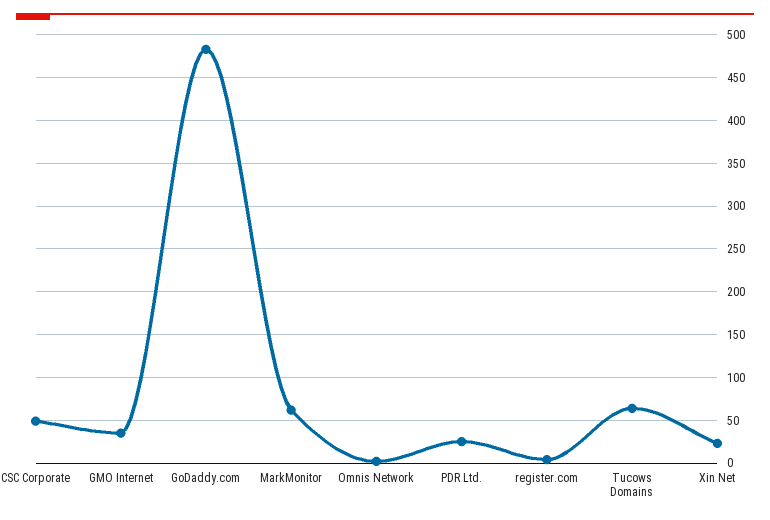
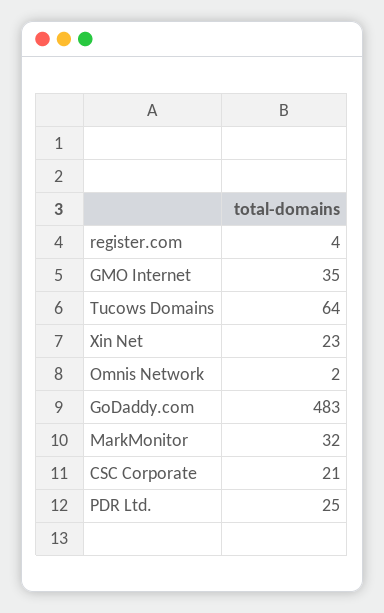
  {
-   "CSC Corporate": 50,
+   "CSC Corporate": 21,
    "GMO Internet": 35,
    "GoDaddy.com": 483,
-   "MarkMonitor": 60,
+   "MarkMonitor": 32,
    "Omnis Network": 2,
    "PDR Ltd.": 25,
    "register.com": 4,
    "Tucows Domains": 64,
    "Xin Net": 23
  }

